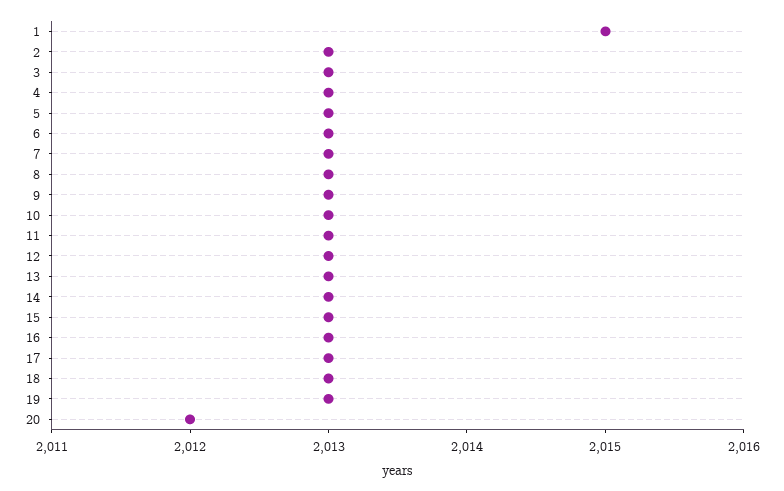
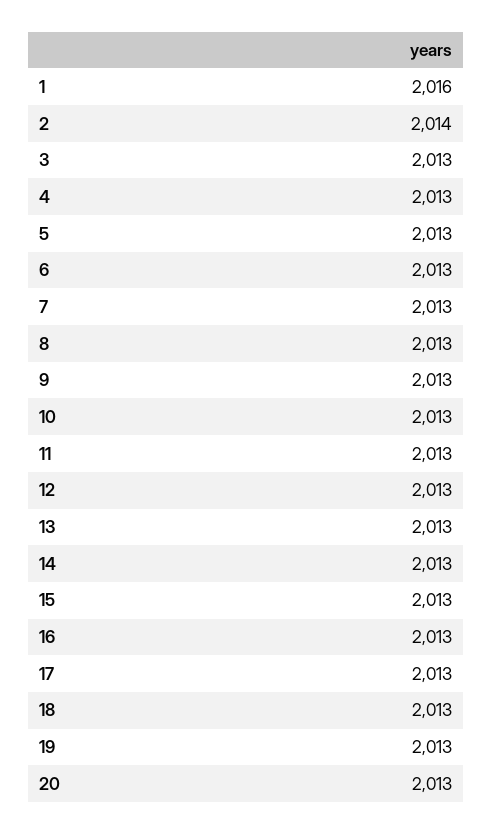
  {
-   "1": 2015,
+   "1": 2016,
-   "2": 2013,
+   "2": 2014,
    "3": 2013,
    "4": 2013,
    "5": 2013,
    "6": 2013,
    "7": 2013,
    "8": 2013,
    "9": 2013,
    "10": 2013,
    "11": 2013,
    "12": 2013,
    "13": 2013,
    "14": 2013,
    "15": 2013,
    "16": 2013,
    "17": 2013,
    "18": 2013,
    "19": 2013,
-   "20": 2012
+   "20": 2013
  }

